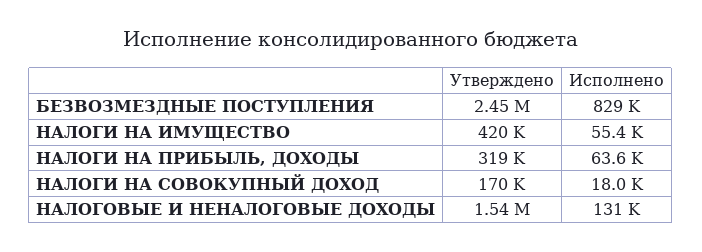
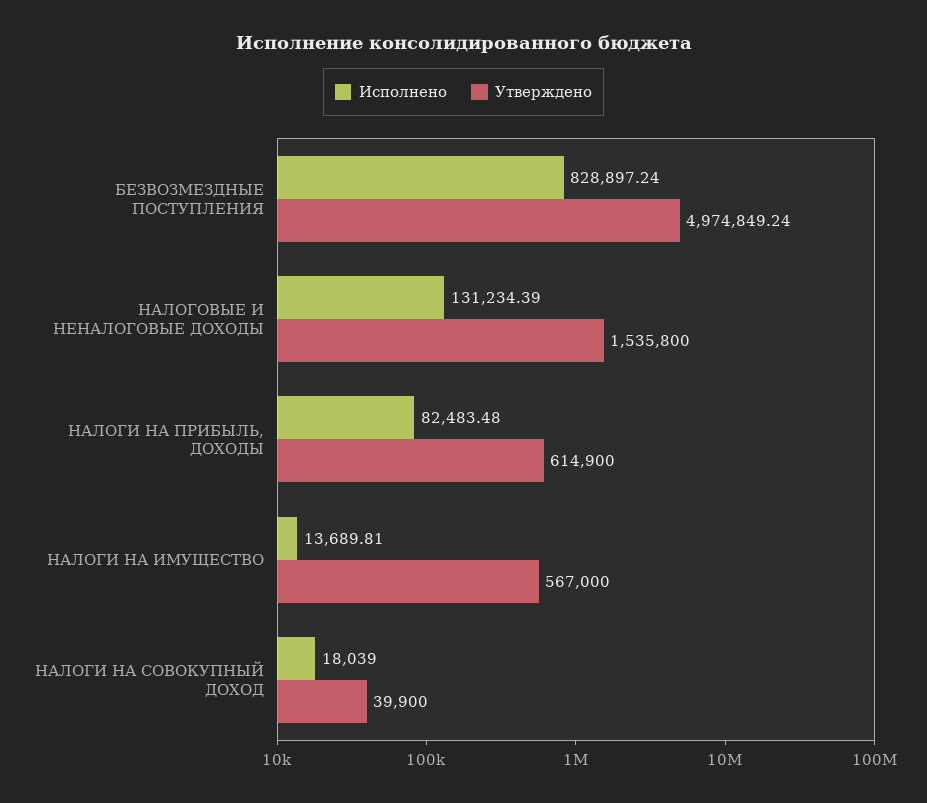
  {
    "Утверждено": {
-     "БЕЗВОЗМЕЗДНЫЕ ПОСТУПЛЕНИЯ": 2450000,
+     "БЕЗВОЗМЕЗДНЫЕ ПОСТУПЛЕНИЯ": 4974849.24,
-     "НАЛОГИ НА ИМУЩЕСТВО": 420000,
+     "НАЛОГИ НА ИМУЩЕСТВО": 567000,
-     "НАЛОГИ НА ПРИБЫЛЬ, ДОХОДЫ": 319000,
+     "НАЛОГИ НА ПРИБЫЛЬ, ДОХОДЫ": 614900,
-     "НАЛОГИ НА СОВОКУПНЫЙ ДОХОД": 170000,
+     "НАЛОГИ НА СОВОКУПНЫЙ ДОХОД": 39900,
      "НАЛОГОВЫЕ И НЕНАЛОГОВЫЕ ДОХОДЫ": 1535800
    },
    "Исполнено": {
      "БЕЗВОЗМЕЗДНЫЕ ПОСТУПЛЕНИЯ": 828897.24,
-     "НАЛОГИ НА ИМУЩЕСТВО": 55400,
+     "НАЛОГИ НА ИМУЩЕСТВО": 13689.81,
-     "НАЛОГИ НА ПРИБЫЛЬ, ДОХОДЫ": 63600,
+     "НАЛОГИ НА ПРИБЫЛЬ, ДОХОДЫ": 82483.48,
      "НАЛОГИ НА СОВОКУПНЫЙ ДОХОД": 18039,
      "НАЛОГОВЫЕ И НЕНАЛОГОВЫЕ ДОХОДЫ": 131234.39
    }
  }

